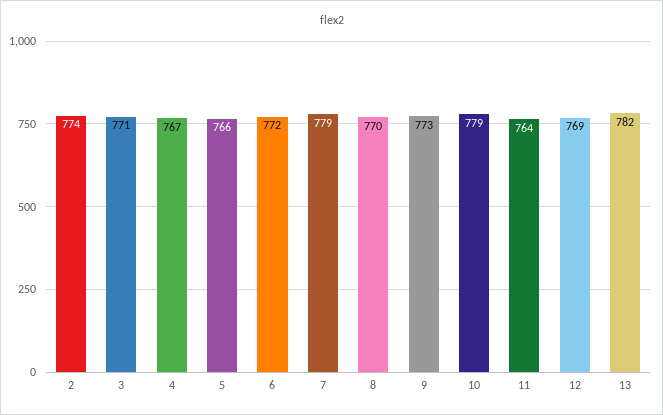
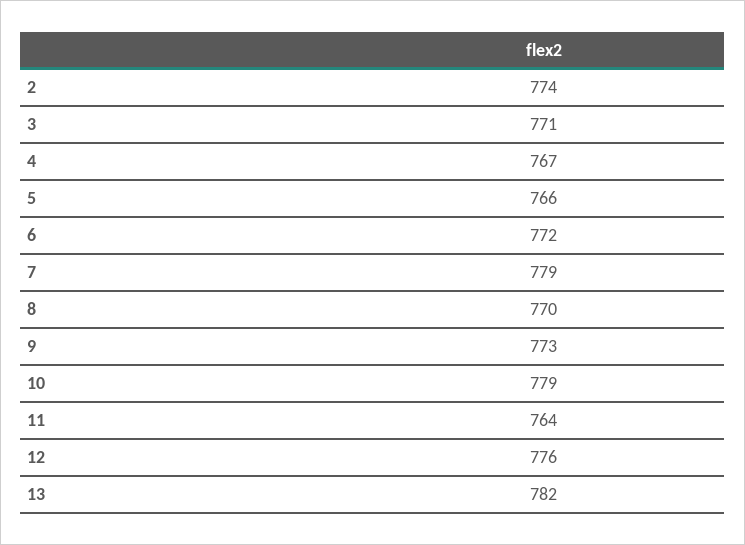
  {
    "2": 774,
    "3": 771,
    "4": 767,
    "5": 766,
    "6": 772,
    "7": 779,
    "8": 770,
    "9": 773,
    "10": 779,
    "11": 764,
-   "12": 769,
+   "12": 776,
    "13": 782
  }

